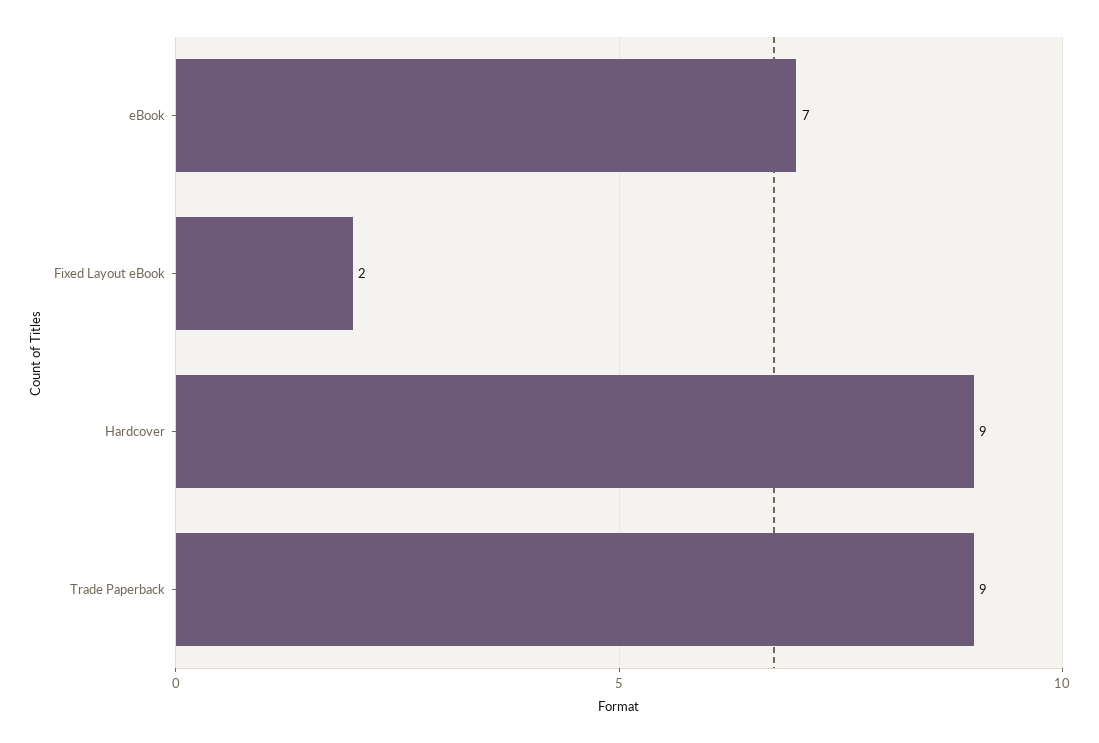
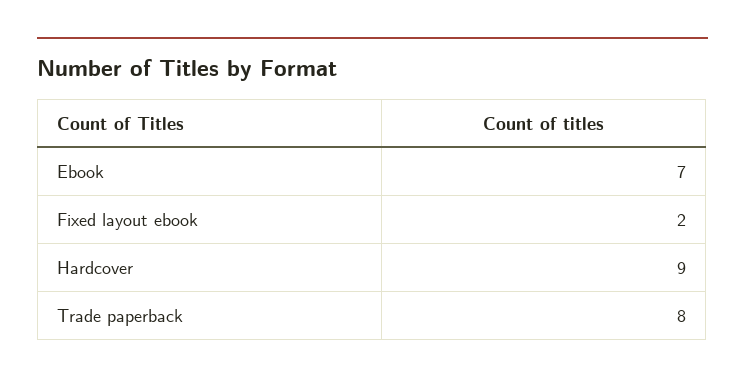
  {
    "eBook": 7,
    "Fixed Layout eBook": 2,
    "Hardcover": 9,
-   "Trade Paperback": 9
+   "Trade Paperback": 8
  }

